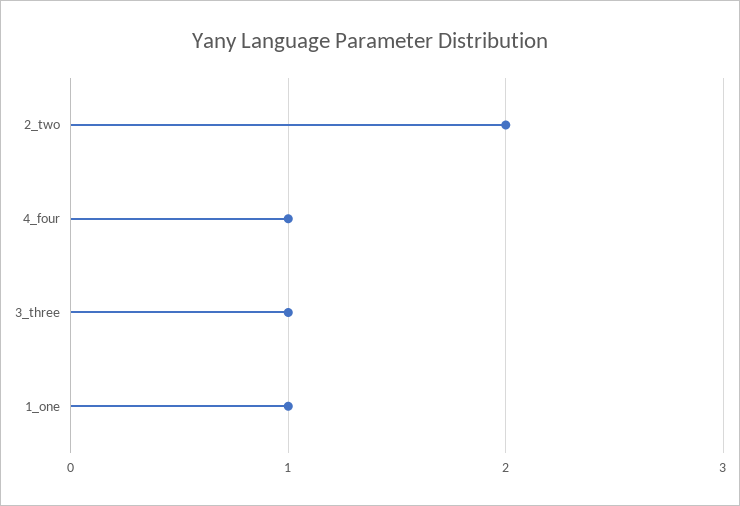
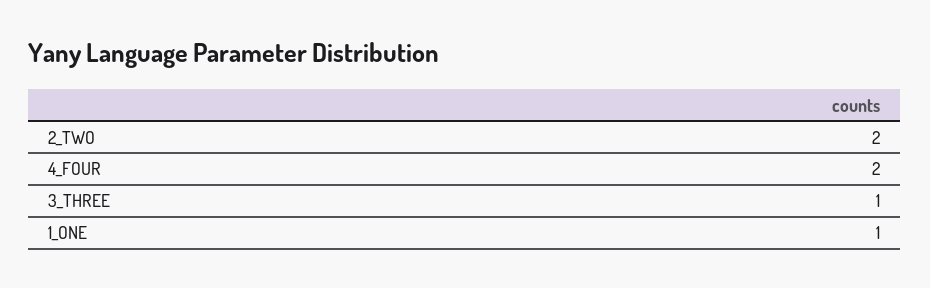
  {
    "2_two": 2,
-   "4_four": 1,
+   "4_four": 2,
    "3_three": 1,
    "1_one": 1
  }

